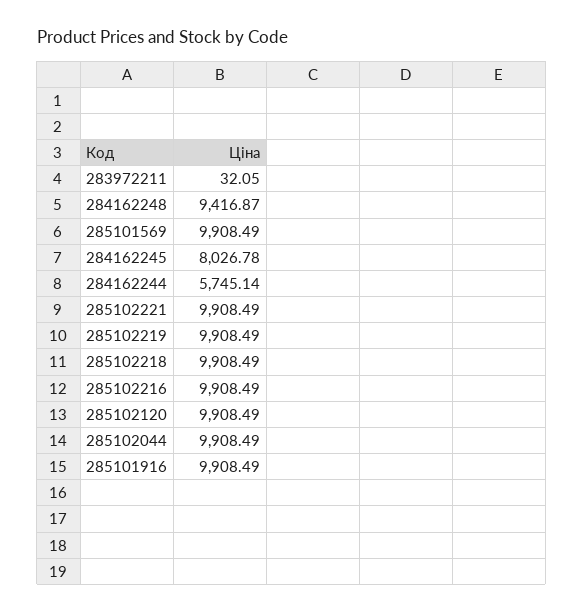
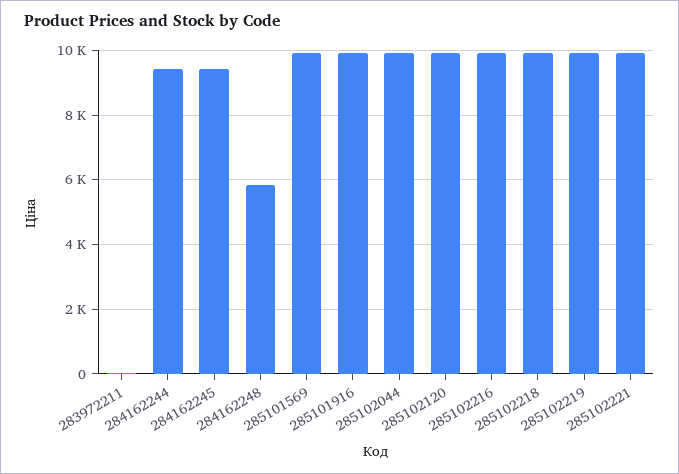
  {
    "283972211": 32.05,
-   "284162248": 9416.87,
+   "284162248": 5800,
    "285101569": 9908.49,
-   "284162245": 8026.78,
+   "284162245": 9400,
-   "284162244": 5745.14,
+   "284162244": 9400,
    "285102221": 9908.49,
    "285102219": 9908.49,
    "285102218": 9908.49,
    "285102216": 9908.49,
    "285102120": 9908.49,
    "285102044": 9908.49,
    "285101916": 9908.49
  }

